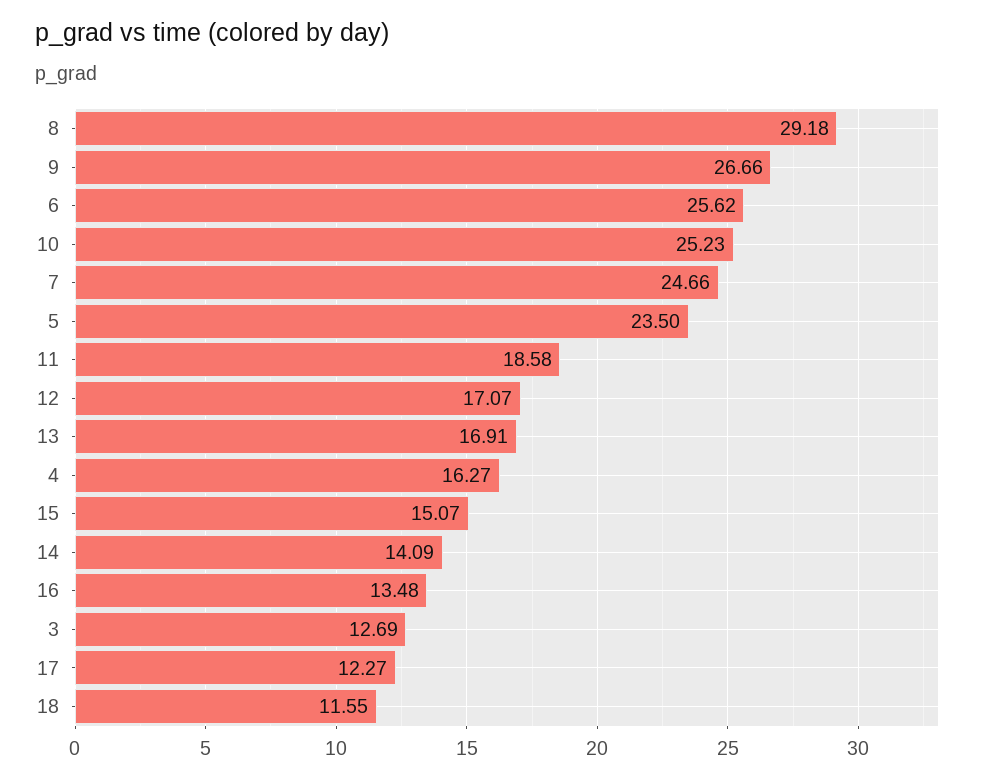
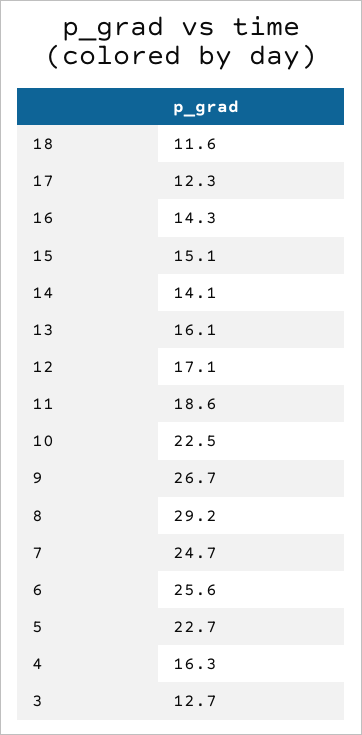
  {
    "8": 29.18,
    "9": 26.66,
    "6": 25.62,
-   "10": 25.23,
+   "10": 22.5,
    "7": 24.66,
-   "5": 23.5,
+   "5": 22.7,
    "11": 18.58,
    "12": 17.07,
-   "13": 16.91,
+   "13": 16.1,
    "4": 16.27,
    "15": 15.07,
    "14": 14.09,
-   "16": 13.48,
+   "16": 14.3,
    "3": 12.69,
    "17": 12.27,
    "18": 11.55
  }

